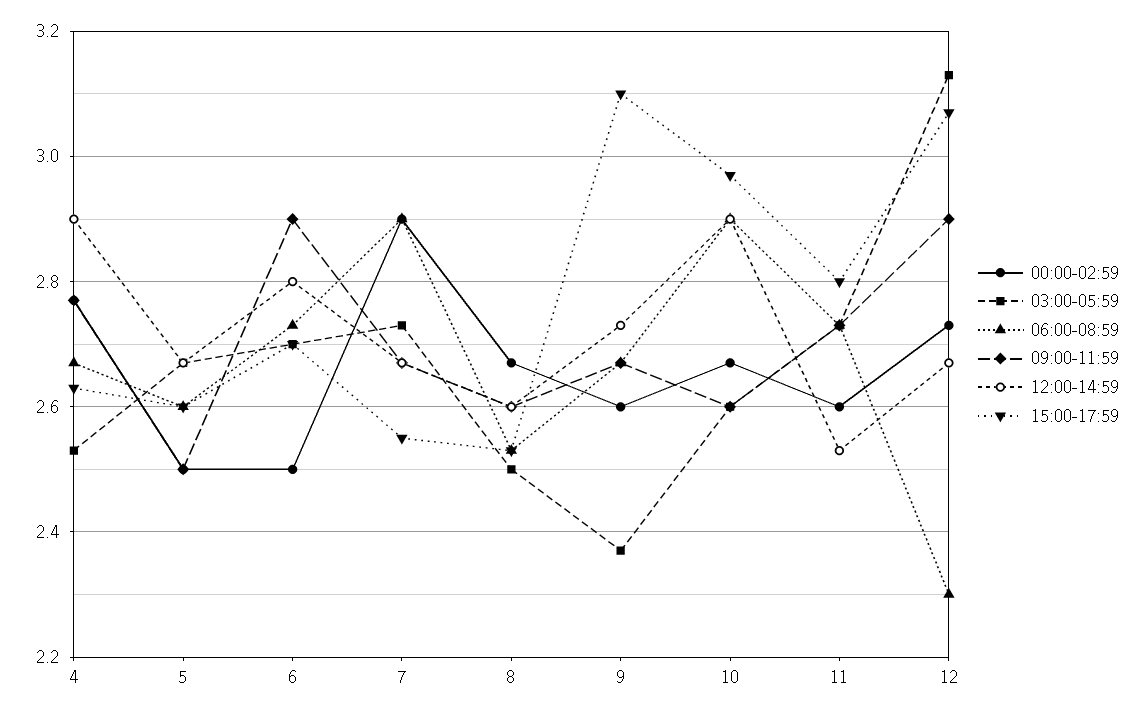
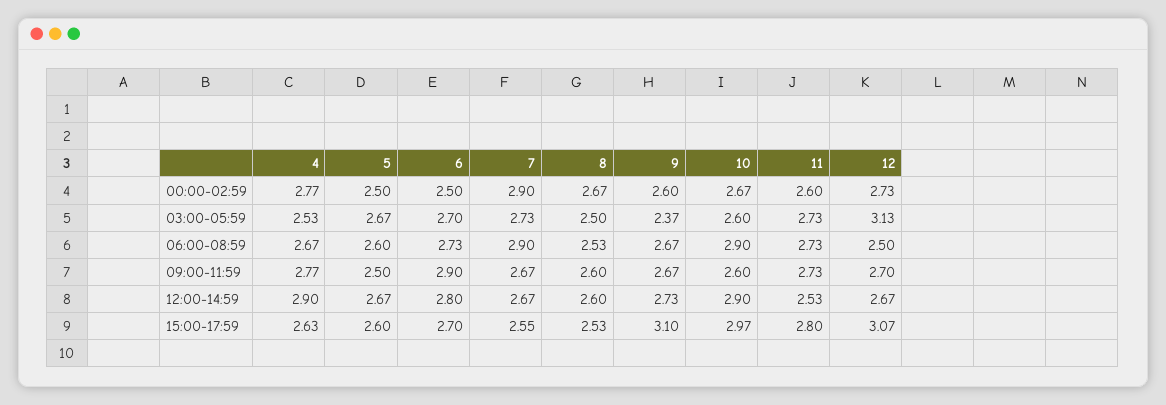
  {
    "00:00-02:59": {
      "4": 2.77,
      "5": 2.5,
      "6": 2.5,
      "7": 2.9,
      "8": 2.67,
      "9": 2.6,
      "10": 2.67,
      "11": 2.6,
      "12": 2.73
    },
    "03:00-05:59": {
      "4": 2.53,
      "5": 2.67,
      "6": 2.7,
      "7": 2.73,
      "8": 2.5,
      "9": 2.37,
      "10": 2.6,
      "11": 2.73,
      "12": 3.13
    },
    "06:00-08:59": {
      "4": 2.67,
      "5": 2.6,
      "6": 2.73,
      "7": 2.9,
      "8": 2.53,
      "9": 2.67,
      "10": 2.9,
      "11": 2.73,
-     "12": 2.3
+     "12": 2.5
    },
    "09:00-11:59": {
      "4": 2.77,
      "5": 2.5,
      "6": 2.9,
      "7": 2.67,
      "8": 2.6,
      "9": 2.67,
      "10": 2.6,
      "11": 2.73,
-     "12": 2.9
+     "12": 2.7
    },
    "12:00-14:59": {
      "4": 2.9,
      "5": 2.67,
      "6": 2.8,
      "7": 2.67,
      "8": 2.6,
      "9": 2.73,
      "10": 2.9,
      "11": 2.53,
      "12": 2.67
    },
    "15:00-17:59": {
      "4": 2.63,
      "5": 2.6,
      "6": 2.7,
      "7": 2.55,
      "8": 2.53,
      "9": 3.1,
      "10": 2.97,
      "11": 2.8,
      "12": 3.07
    }
  }

